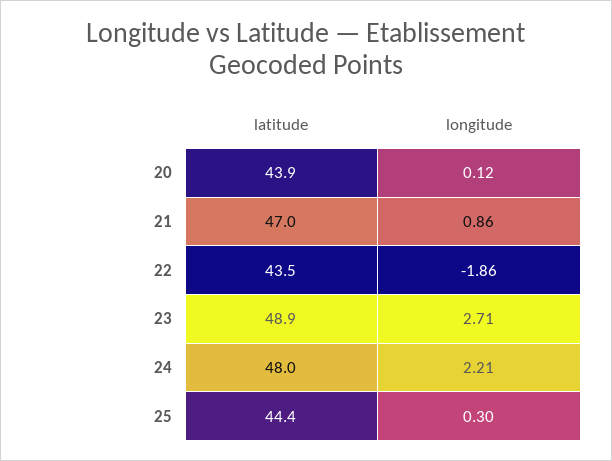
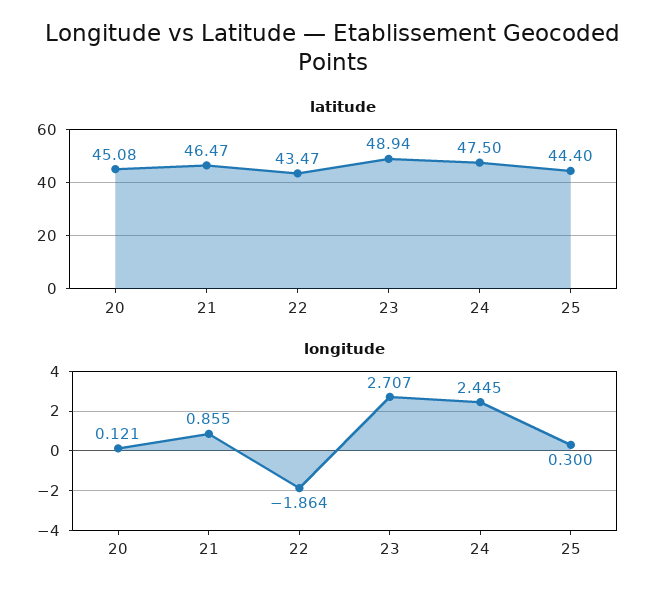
  {
    "latitude": {
-     "20": 43.9,
+     "20": 45.08,
-     "21": 47,
+     "21": 46.47,
      "22": 43.47,
      "23": 48.94,
-     "24": 48,
+     "24": 47.5,
      "25": 44.4
    },
    "longitude": {
      "20": 0.121,
      "21": 0.855,
      "22": -1.864,
      "23": 2.707,
-     "24": 2.21,
+     "24": 2.445,
      "25": 0.3
    }
  }

